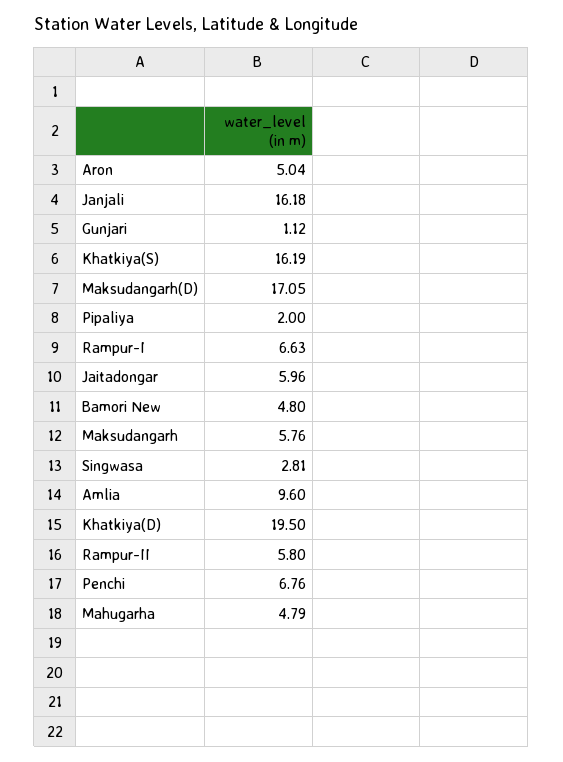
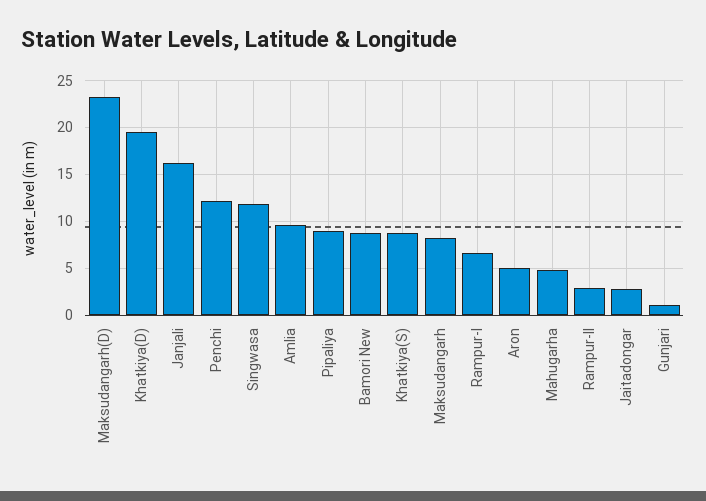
  {
    "Aron": 5.04,
    "Janjali": 16.18,
    "Gunjari": 1.12,
-   "Khatkiya(S)": 16.19,
+   "Khatkiya(S)": 9,
-   "Maksudangarh(D)": 17.05,
+   "Maksudangarh(D)": 23,
-   "Pipaliya": 2,
+   "Pipaliya": 9,
    "Rampur-I": 6.63,
-   "Jaitadongar": 5.96,
+   "Jaitadongar": 3,
-   "Bamori New": 4.8,
+   "Bamori New": 9,
-   "Maksudangarh": 5.76,
+   "Maksudangarh": 8,
-   "Singwasa": 2.81,
+   "Singwasa": 12,
    "Amlia": 9.6,
    "Khatkiya(D)": 19.5,
-   "Rampur-II": 5.8,
+   "Rampur-II": 3,
-   "Penchi": 6.76,
+   "Penchi": 12,
    "Mahugarha": 4.79
  }

